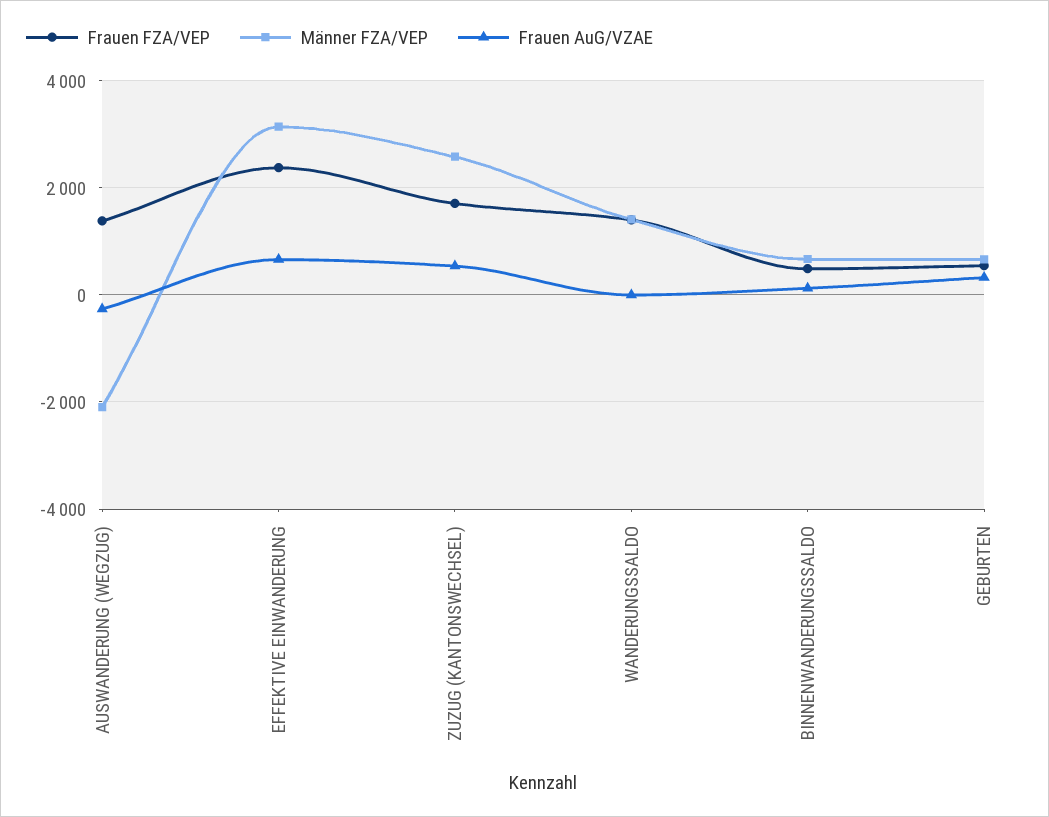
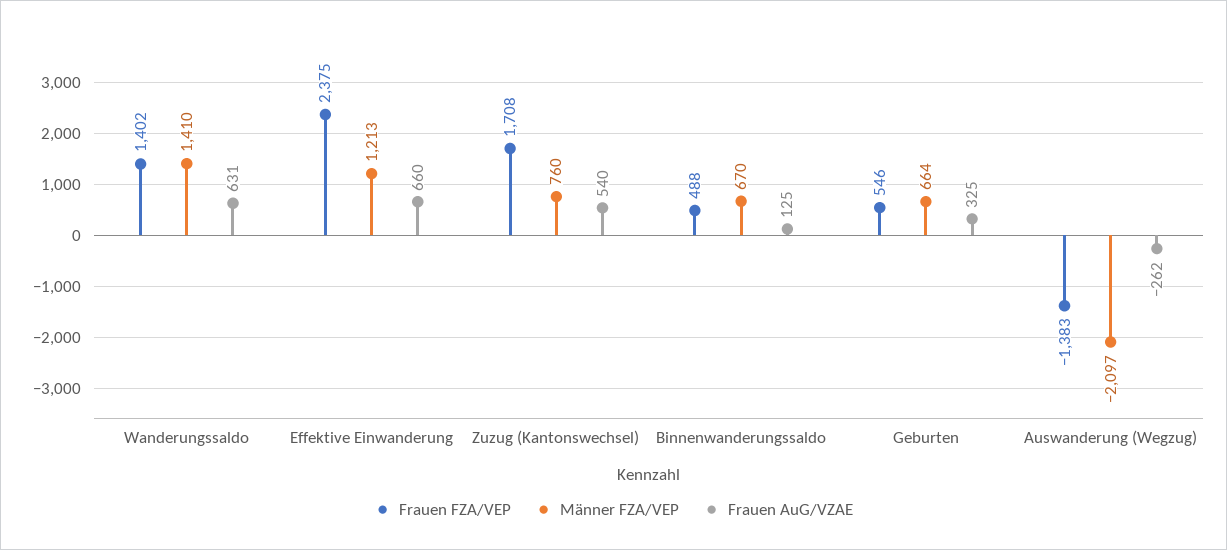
  {
    "Frauen FZA/VEP": {
-     "AUSWANDERUNG (WEGZUG)": 1400,
+     "AUSWANDERUNG (WEGZUG)": -1383,
      "EFFEKTIVE EINWANDERUNG": 2375,
      "ZUZUG (KANTONSWECHSEL)": 1708,
      "WANDERUNGSSALDO": 1402,
      "BINNENWANDERUNGSSALDO": 488,
      "GEBURTEN": 546
    },
    "Männer FZA/VEP": {
      "AUSWANDERUNG (WEGZUG)": -2097,
-     "EFFEKTIVE EINWANDERUNG": 3200,
+     "EFFEKTIVE EINWANDERUNG": 1213,
-     "ZUZUG (KANTONSWECHSEL)": 2600,
+     "ZUZUG (KANTONSWECHSEL)": 760,
      "WANDERUNGSSALDO": 1410,
      "BINNENWANDERUNGSSALDO": 670,
      "GEBURTEN": 664
    },
    "Frauen AuG/VZAE": {
      "AUSWANDERUNG (WEGZUG)": -262,
      "EFFEKTIVE EINWANDERUNG": 660,
      "ZUZUG (KANTONSWECHSEL)": 540,
-     "WANDERUNGSSALDO": 0,
+     "WANDERUNGSSALDO": 631,
      "BINNENWANDERUNGSSALDO": 125,
      "GEBURTEN": 325
    }
  }

